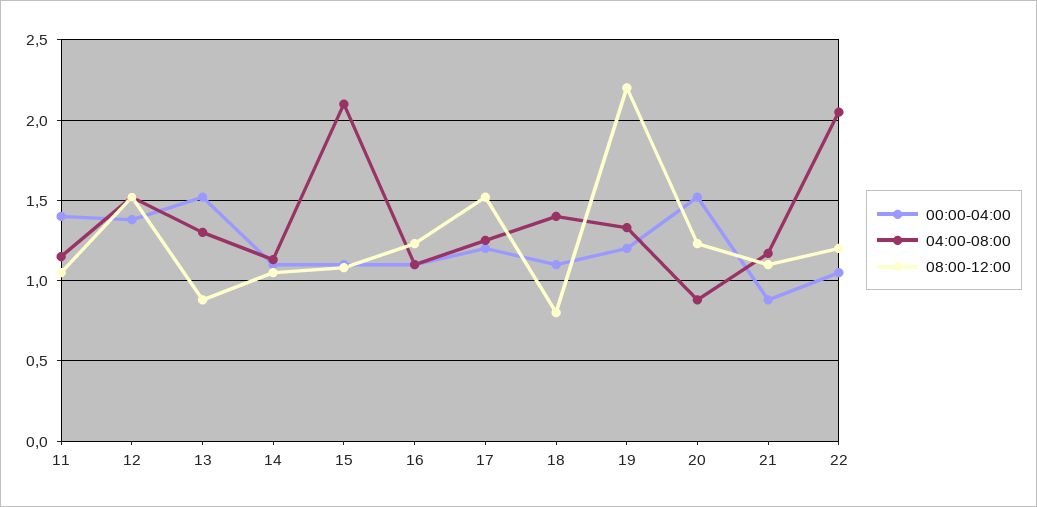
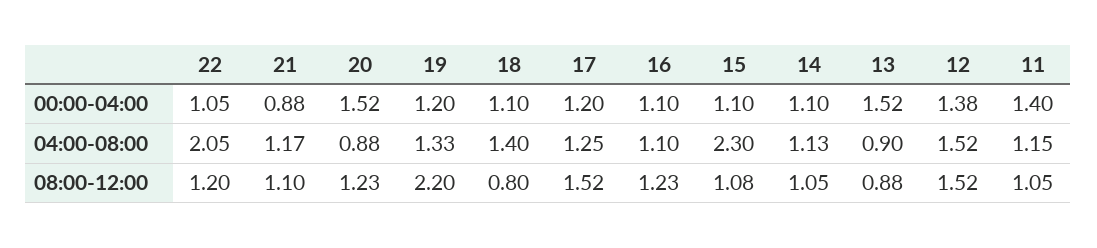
  {
    "00:00-04:00": {
      "11": 1.4,
      "12": 1.38,
      "13": 1.52,
      "14": 1.1,
      "15": 1.1,
      "16": 1.1,
      "17": 1.2,
      "18": 1.1,
      "19": 1.2,
      "20": 1.52,
      "21": 0.88,
      "22": 1.05
    },
    "04:00-08:00": {
      "11": 1.15,
      "12": 1.52,
-     "13": 1.3,
+     "13": 0.9,
      "14": 1.13,
-     "15": 2.1,
+     "15": 2.3,
      "16": 1.1,
      "17": 1.25,
      "18": 1.4,
      "19": 1.33,
      "20": 0.88,
      "21": 1.17,
      "22": 2.05
    },
    "08:00-12:00": {
      "11": 1.05,
      "12": 1.52,
      "13": 0.88,
      "14": 1.05,
      "15": 1.08,
      "16": 1.23,
      "17": 1.52,
      "18": 0.8,
      "19": 2.2,
      "20": 1.23,
      "21": 1.1,
      "22": 1.2
    }
  }

